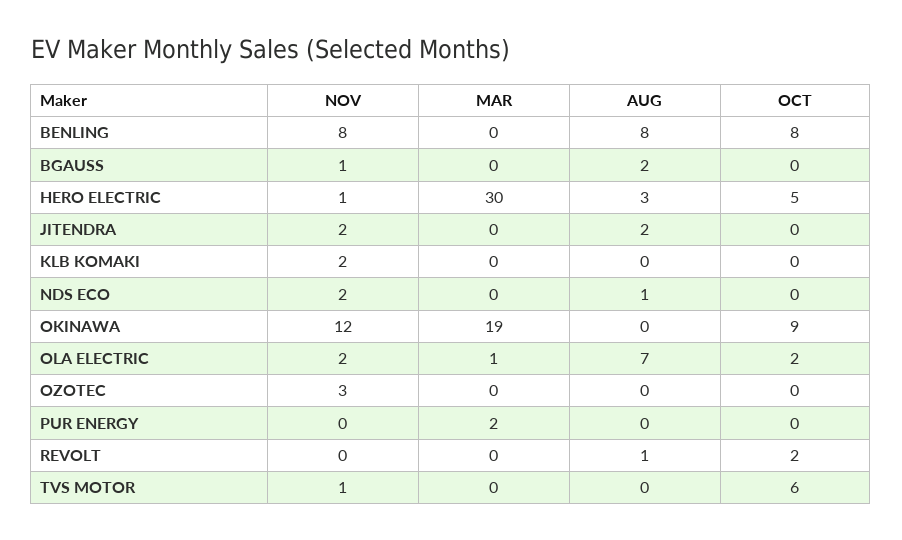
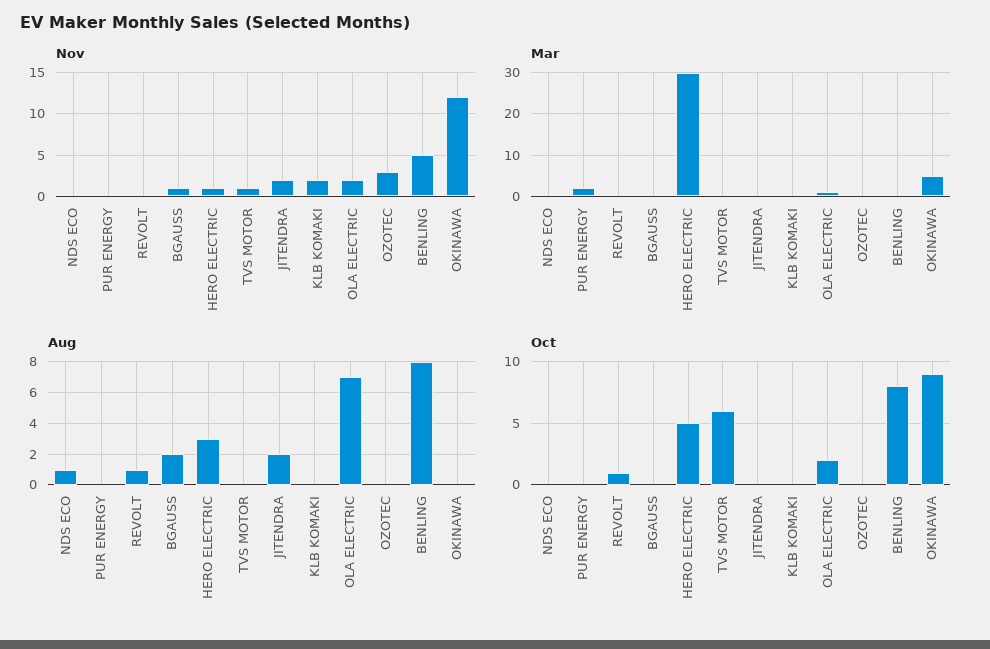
  {
    "NOV": {
-     "BENLING": 8,
+     "BENLING": 5,
      "BGAUSS": 1,
      "HERO ELECTRIC": 1,
      "JITENDRA": 2,
      "KLB KOMAKI": 2,
-     "NDS ECO": 2,
+     "NDS ECO": 0,
      "OKINAWA": 12,
      "OLA ELECTRIC": 2,
      "OZOTEC": 3,
      "PUR ENERGY": 0,
      "REVOLT": 0,
      "TVS MOTOR": 1
    },
    "MAR": {
      "BENLING": 0,
      "BGAUSS": 0,
      "HERO ELECTRIC": 30,
      "JITENDRA": 0,
      "KLB KOMAKI": 0,
      "NDS ECO": 0,
-     "OKINAWA": 19,
+     "OKINAWA": 5,
      "OLA ELECTRIC": 1,
      "OZOTEC": 0,
      "PUR ENERGY": 2,
      "REVOLT": 0,
      "TVS MOTOR": 0
    },
    "AUG": {
      "BENLING": 8,
      "BGAUSS": 2,
      "HERO ELECTRIC": 3,
      "JITENDRA": 2,
      "KLB KOMAKI": 0,
      "NDS ECO": 1,
      "OKINAWA": 0,
      "OLA ELECTRIC": 7,
      "OZOTEC": 0,
      "PUR ENERGY": 0,
      "REVOLT": 1,
      "TVS MOTOR": 0
    },
    "OCT": {
      "BENLING": 8,
      "BGAUSS": 0,
      "HERO ELECTRIC": 5,
      "JITENDRA": 0,
      "KLB KOMAKI": 0,
      "NDS ECO": 0,
      "OKINAWA": 9,
      "OLA ELECTRIC": 2,
      "OZOTEC": 0,
      "PUR ENERGY": 0,
-     "REVOLT": 2,
+     "REVOLT": 1,
      "TVS MOTOR": 6
    }
  }

